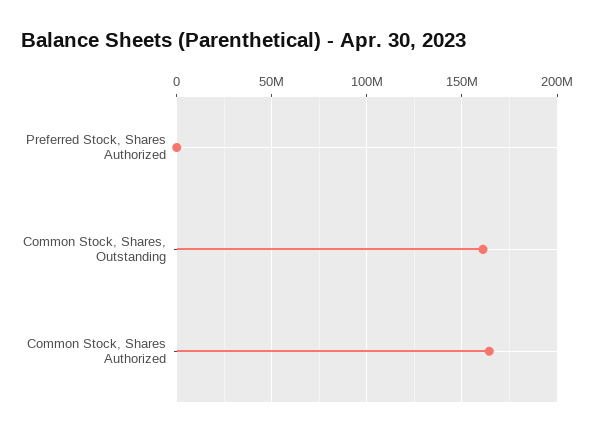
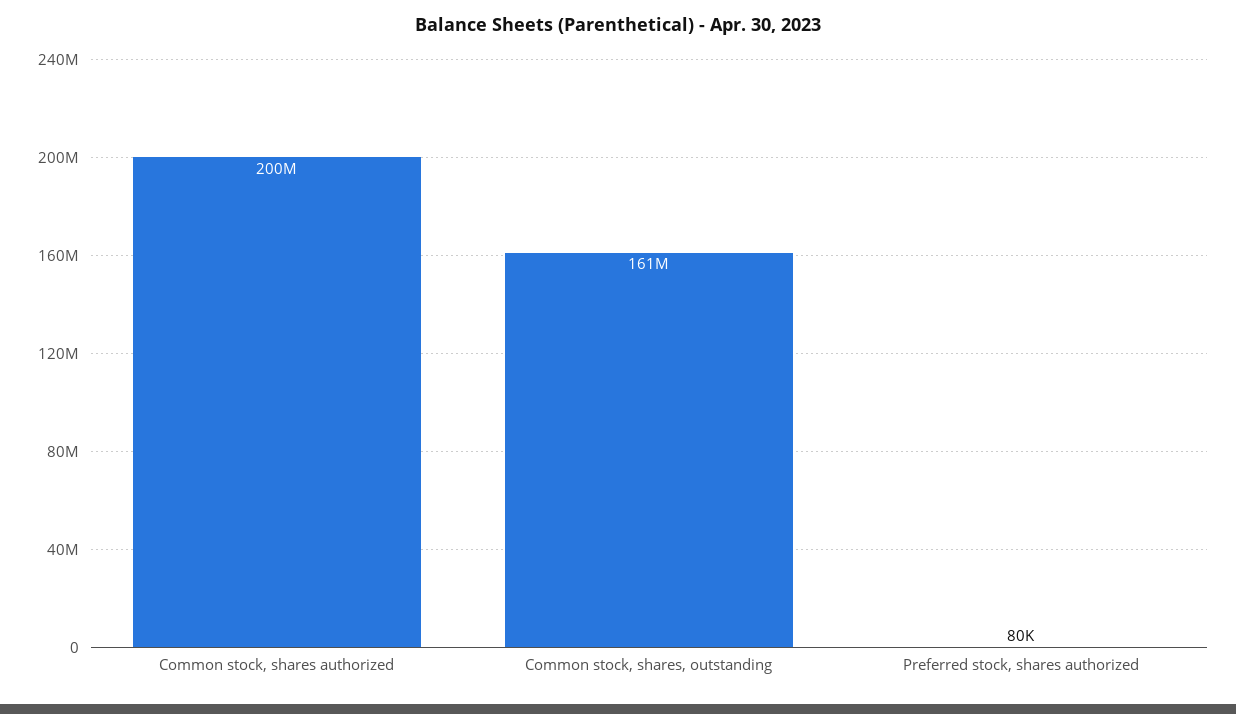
  {
    "Preferred Stock, Shares Authorized": 80000,
    "Common Stock, Shares, Outstanding": 161000000,
-   "Common Stock, Shares Authorized": 165000000
+   "Common Stock, Shares Authorized": 200000000
  }

